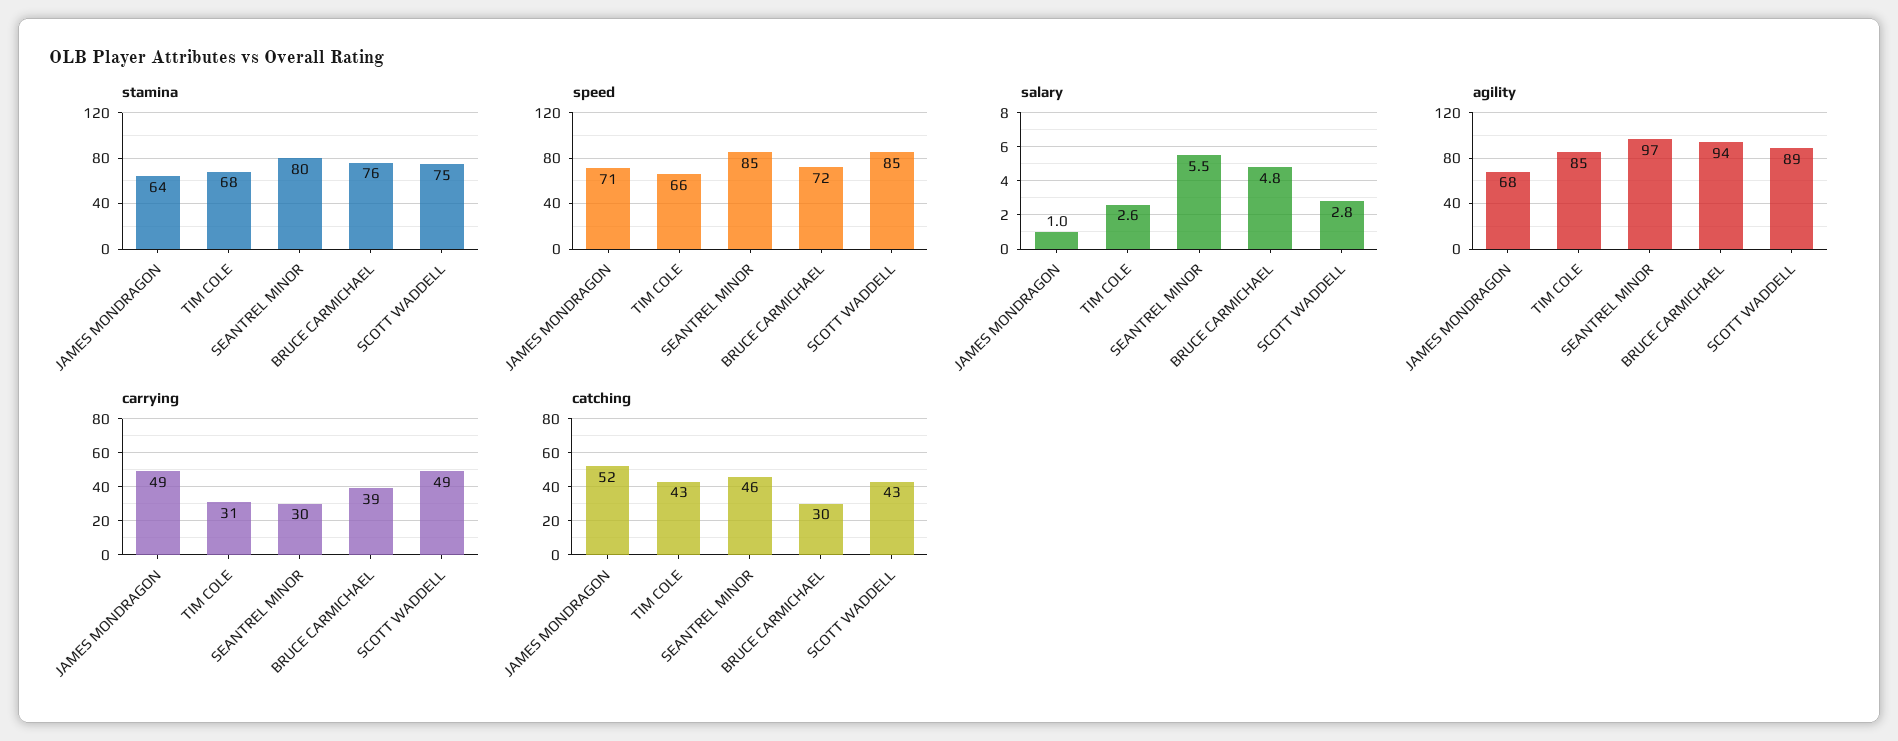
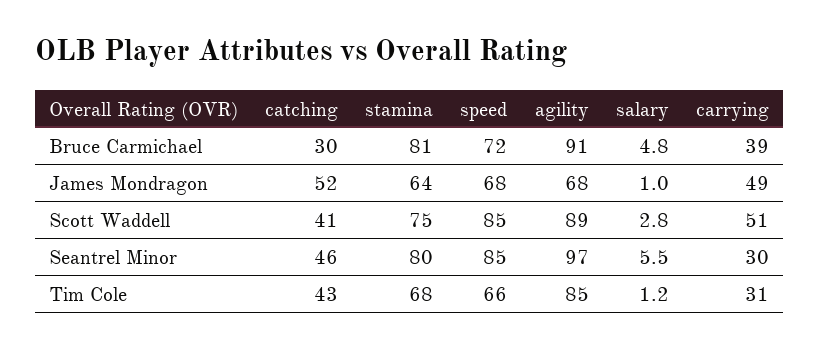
  {
    "stamina": {
      "JAMES MONDRAGON": 64,
      "TIM COLE": 68,
      "SEANTREL MINOR": 80,
-     "BRUCE CARMICHAEL": 76,
+     "BRUCE CARMICHAEL": 81,
      "SCOTT WADDELL": 75
    },
    "speed": {
-     "JAMES MONDRAGON": 71,
+     "JAMES MONDRAGON": 68,
      "TIM COLE": 66,
      "SEANTREL MINOR": 85,
      "BRUCE CARMICHAEL": 72,
      "SCOTT WADDELL": 85
    },
    "salary": {
      "JAMES MONDRAGON": 1,
-     "TIM COLE": 2.6,
+     "TIM COLE": 1.2,
      "SEANTREL MINOR": 5.5,
      "BRUCE CARMICHAEL": 4.8,
      "SCOTT WADDELL": 2.8
    },
    "agility": {
      "JAMES MONDRAGON": 68,
      "TIM COLE": 85,
      "SEANTREL MINOR": 97,
-     "BRUCE CARMICHAEL": 94,
+     "BRUCE CARMICHAEL": 91,
      "SCOTT WADDELL": 89
    },
    "carrying": {
      "JAMES MONDRAGON": 49,
      "TIM COLE": 31,
      "SEANTREL MINOR": 30,
      "BRUCE CARMICHAEL": 39,
-     "SCOTT WADDELL": 49
+     "SCOTT WADDELL": 51
    },
    "catching": {
      "JAMES MONDRAGON": 52,
      "TIM COLE": 43,
      "SEANTREL MINOR": 46,
      "BRUCE CARMICHAEL": 30,
-     "SCOTT WADDELL": 43
+     "SCOTT WADDELL": 41
    }
  }

